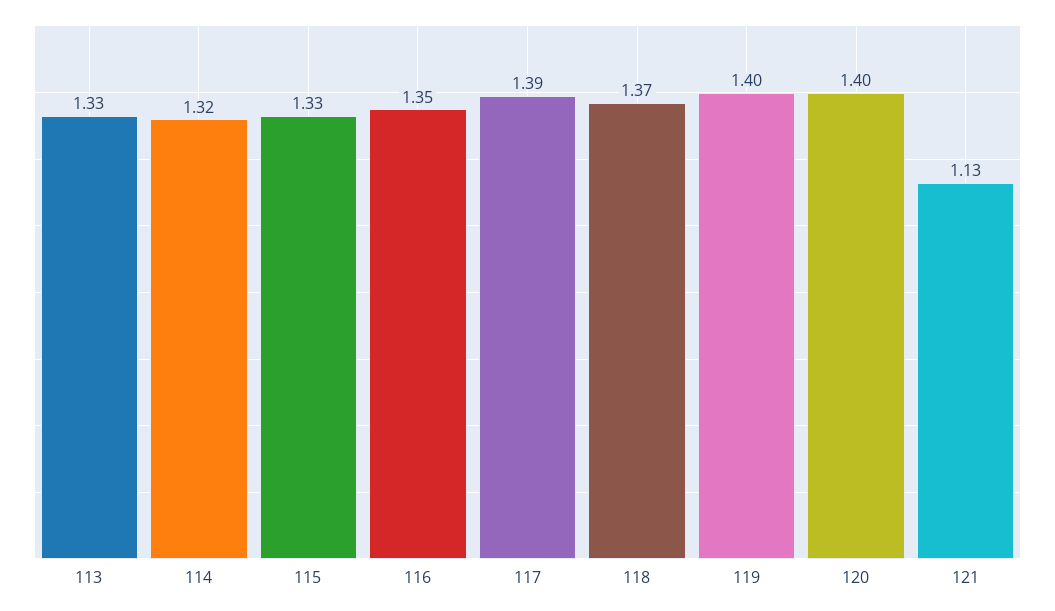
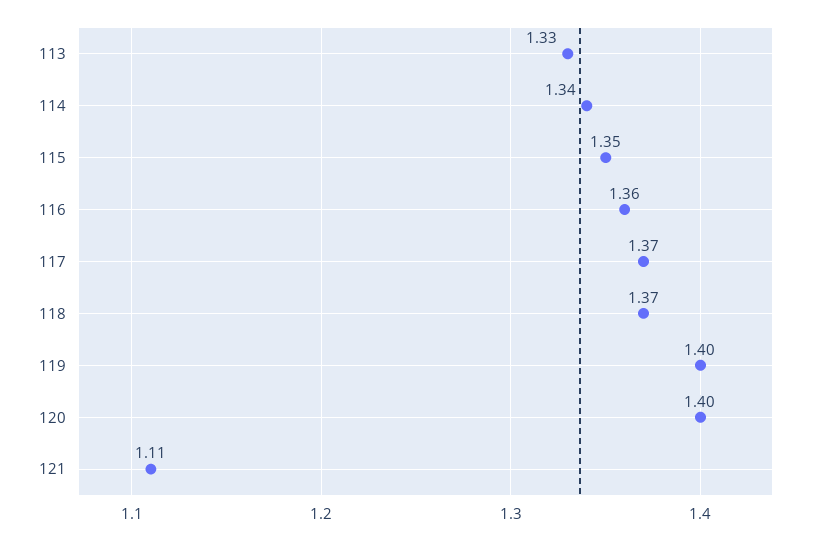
  {
    "113": 1.33,
-   "114": 1.32,
+   "114": 1.34,
-   "115": 1.33,
+   "115": 1.35,
-   "116": 1.35,
+   "116": 1.36,
-   "117": 1.39,
+   "117": 1.37,
    "118": 1.37,
    "119": 1.4,
    "120": 1.4,
-   "121": 1.13
+   "121": 1.11
  }

